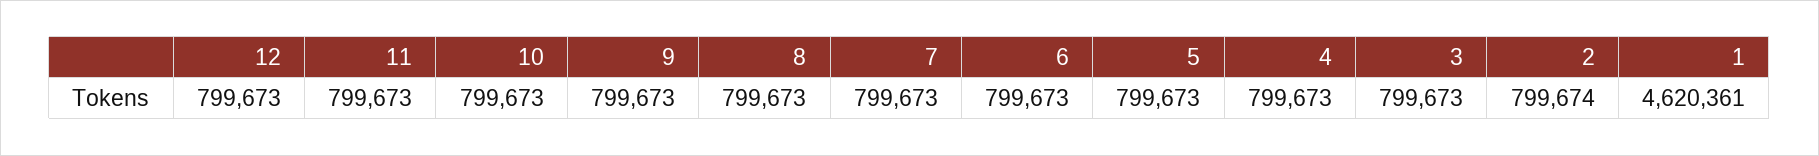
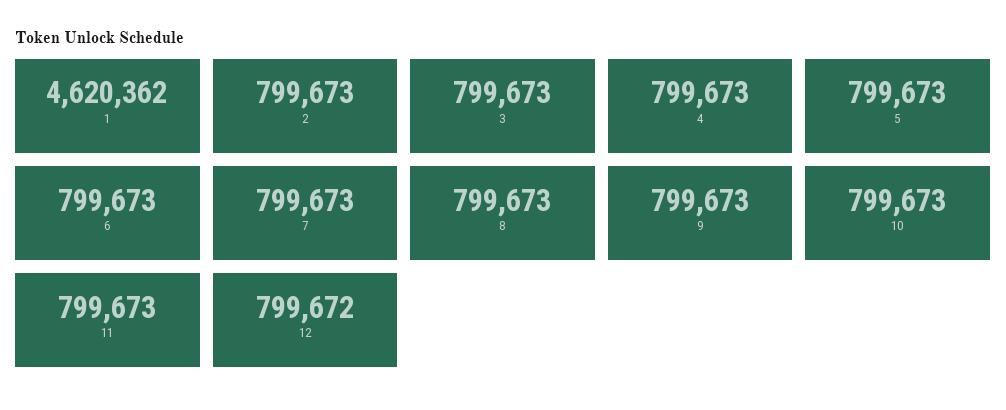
  {
-   "12": 799673,
+   "12": 799672,
    "11": 799673,
    "10": 799673,
    "9": 799673,
    "8": 799673,
    "7": 799673,
    "6": 799673,
    "5": 799673,
    "4": 799673,
    "3": 799673,
-   "2": 799674,
+   "2": 799673,
-   "1": 4620361
+   "1": 4620362
  }

